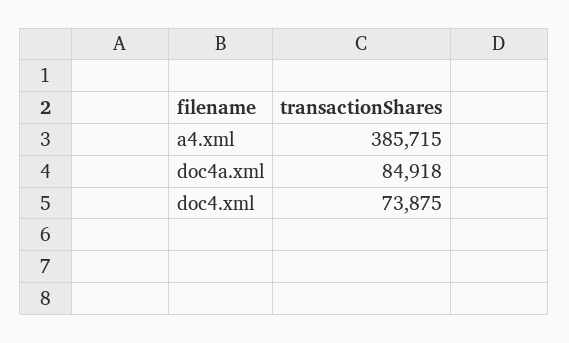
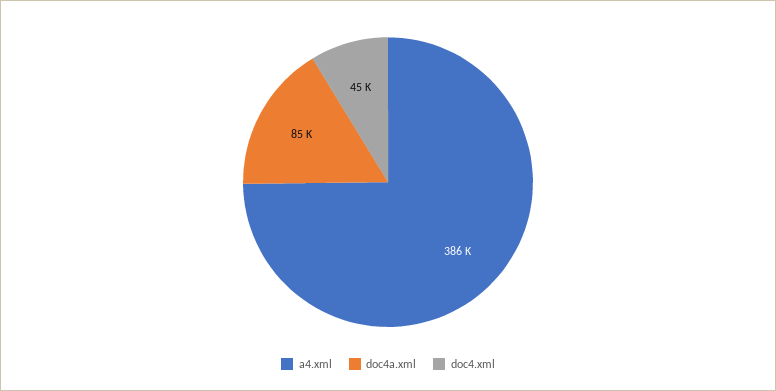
  {
    "a4.xml": 385715,
    "doc4a.xml": 84918,
-   "doc4.xml": 73875
+   "doc4.xml": 45000
  }

